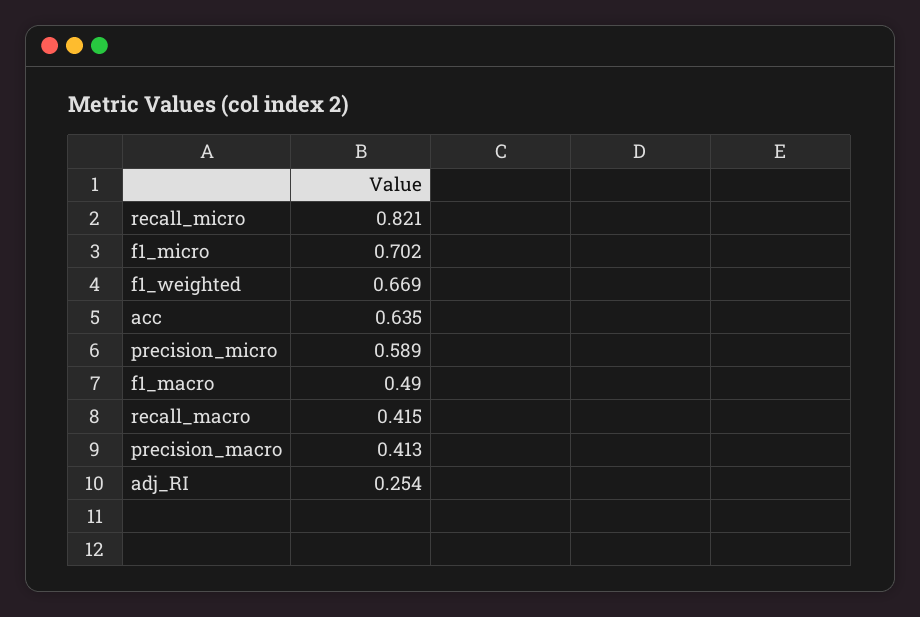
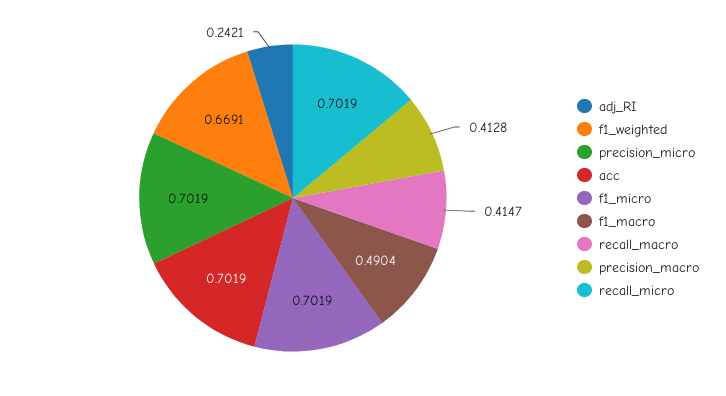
  {
-   "recall_micro": 0.821,
+   "recall_micro": 0.7019,
    "f1_micro": 0.7019,
    "f1_weighted": 0.6691,
-   "acc": 0.635,
+   "acc": 0.7019,
-   "precision_micro": 0.589,
+   "precision_micro": 0.7019,
    "f1_macro": 0.4904,
    "recall_macro": 0.4147,
    "precision_macro": 0.4128,
-   "adj_RI": 0.254
+   "adj_RI": 0.2421
  }

